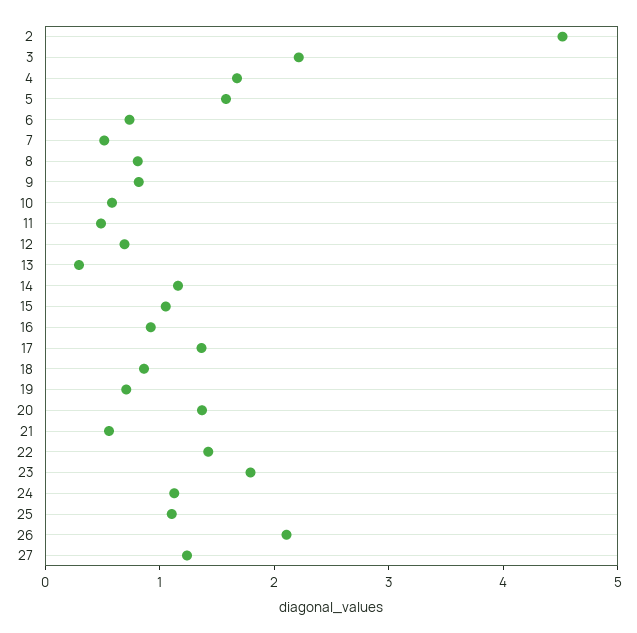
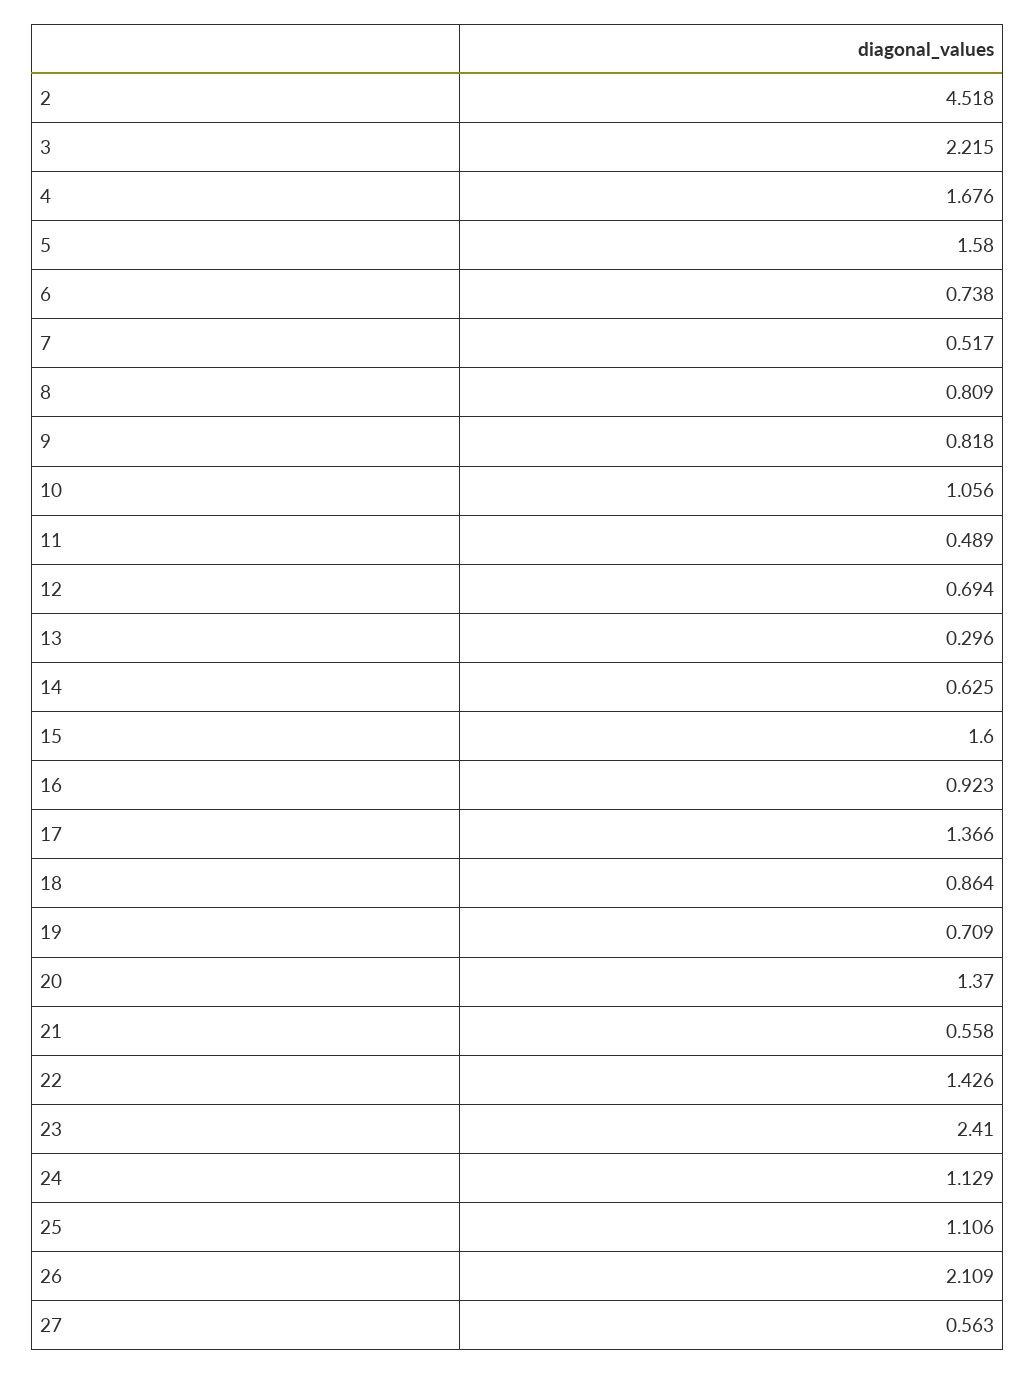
  {
    "2": 4.518,
    "3": 2.215,
    "4": 1.676,
    "5": 1.58,
    "6": 0.738,
    "7": 0.517,
    "8": 0.809,
    "9": 0.818,
-   "10": 0.6,
+   "10": 1.056,
    "11": 0.489,
    "12": 0.694,
    "13": 0.296,
-   "14": 1.2,
+   "14": 0.625,
-   "15": 1,
+   "15": 1.6,
    "16": 0.923,
    "17": 1.366,
    "18": 0.864,
    "19": 0.709,
    "20": 1.37,
    "21": 0.558,
    "22": 1.426,
-   "23": 1.8,
+   "23": 2.41,
    "24": 1.129,
    "25": 1.106,
    "26": 2.109,
-   "27": 1.2
+   "27": 0.563
  }

